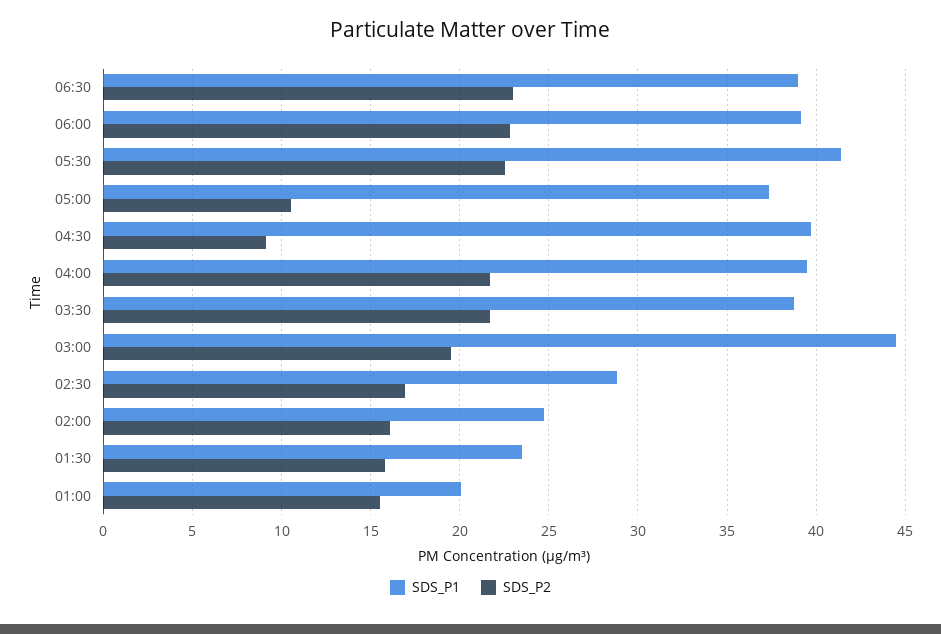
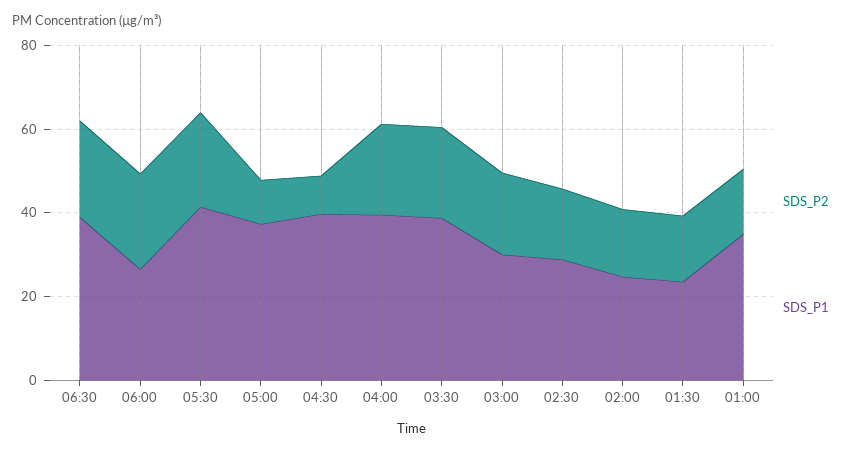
  {
    "SDS_P1": {
      "06:30": 39,
-     "06:00": 39,
+     "06:00": 25,
      "05:30": 41.5,
      "05:00": 37.5,
      "04:30": 39.5,
      "04:00": 39.5,
      "03:30": 39,
-     "03:00": 44.5,
+     "03:00": 30,
      "02:30": 29,
      "02:00": 24.5,
      "01:30": 23.5,
-     "01:00": 20
+     "01:00": 35
    },
    "SDS_P2": {
      "06:30": 23,
      "06:00": 23,
      "05:30": 22.5,
      "05:00": 10.5,
      "04:30": 9,
      "04:00": 21.5,
      "03:30": 21.5,
      "03:00": 19.5,
      "02:30": 17,
      "02:00": 16,
      "01:30": 16,
      "01:00": 15.5
    }
  }

